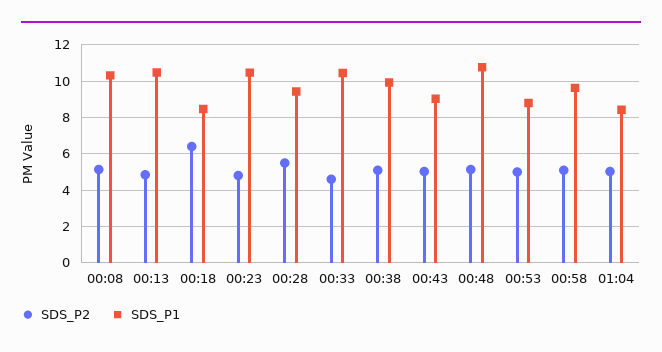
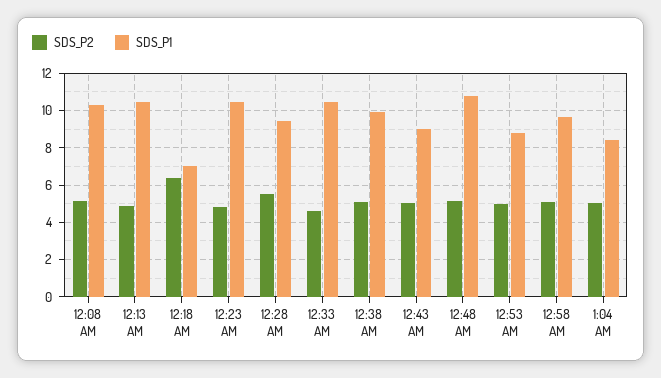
  {
    "SDS_P2": {
      "00:08": 5,
      "00:13": 5,
      "00:18": 6.5,
      "00:23": 5,
      "00:28": 5.5,
      "00:33": 4.5,
      "00:38": 5,
      "00:43": 5,
      "00:48": 5,
      "00:53": 5,
      "00:58": 5,
      "01:04": 5
    },
    "SDS_P1": {
      "00:08": 10.5,
      "00:13": 10.5,
-     "00:18": 8.5,
+     "00:18": 7,
      "00:23": 10.5,
      "00:28": 9.5,
      "00:33": 10.5,
      "00:38": 10,
      "00:43": 9,
      "00:48": 11,
      "00:53": 9,
      "00:58": 9.5,
      "01:04": 8.5
    }
  }

